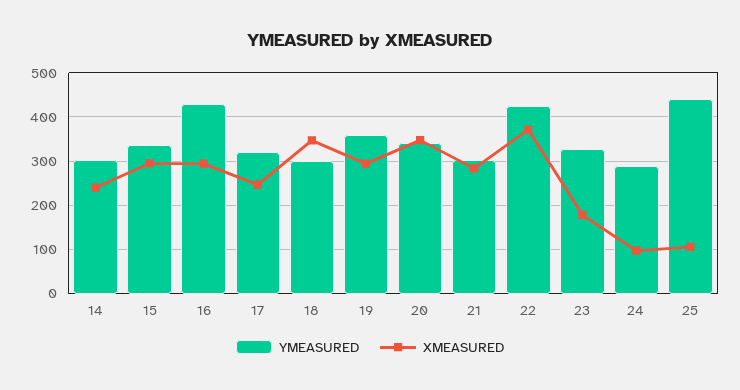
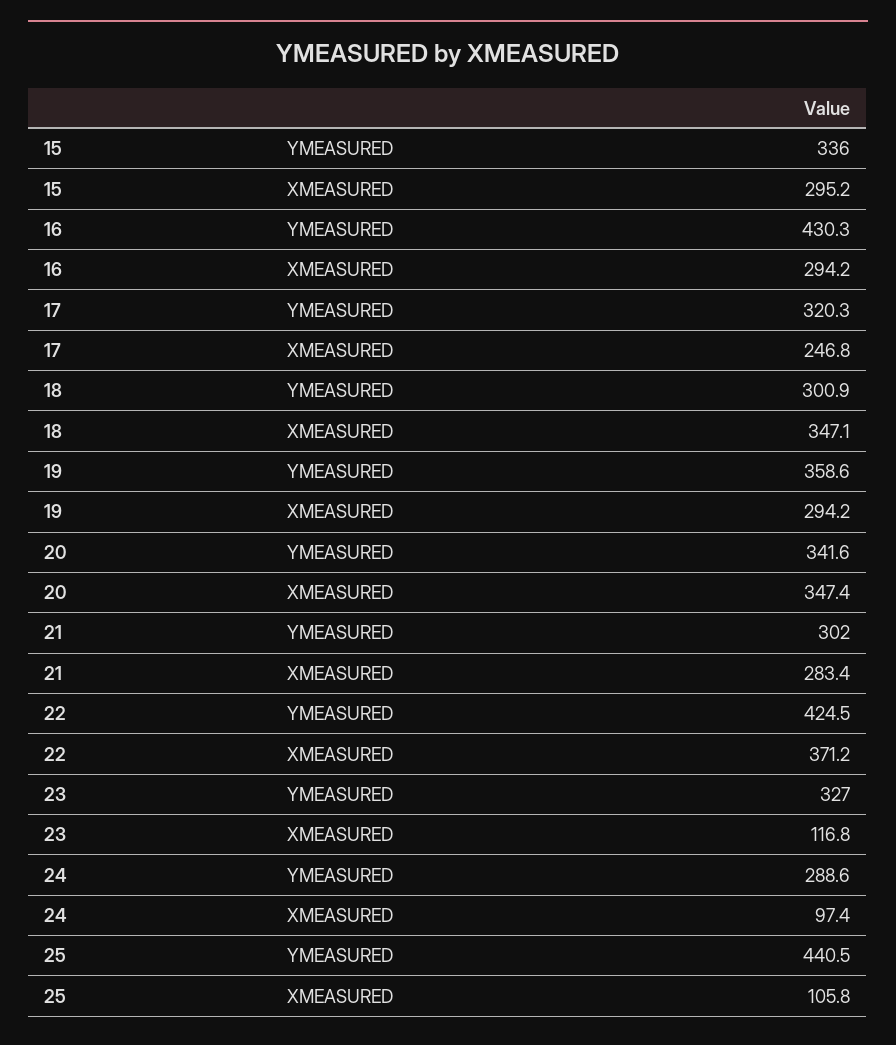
  {
    "YMEASURED": {
-     "14": 300,
      "15": 336,
      "16": 430.3,
      "17": 320.3,
      "18": 300.9,
      "19": 358.6,
      "20": 341.6,
      "21": 302,
      "22": 424.5,
      "23": 327,
      "24": 288.6,
      "25": 440.5
    },
    "XMEASURED": {
-     "14": 240,
      "15": 295.2,
      "16": 294.2,
      "17": 246.8,
      "18": 347.1,
      "19": 294.2,
      "20": 347.4,
      "21": 283.4,
      "22": 371.2,
-     "23": 180,
+     "23": 116.8,
      "24": 97.4,
      "25": 105.8
    }
  }

